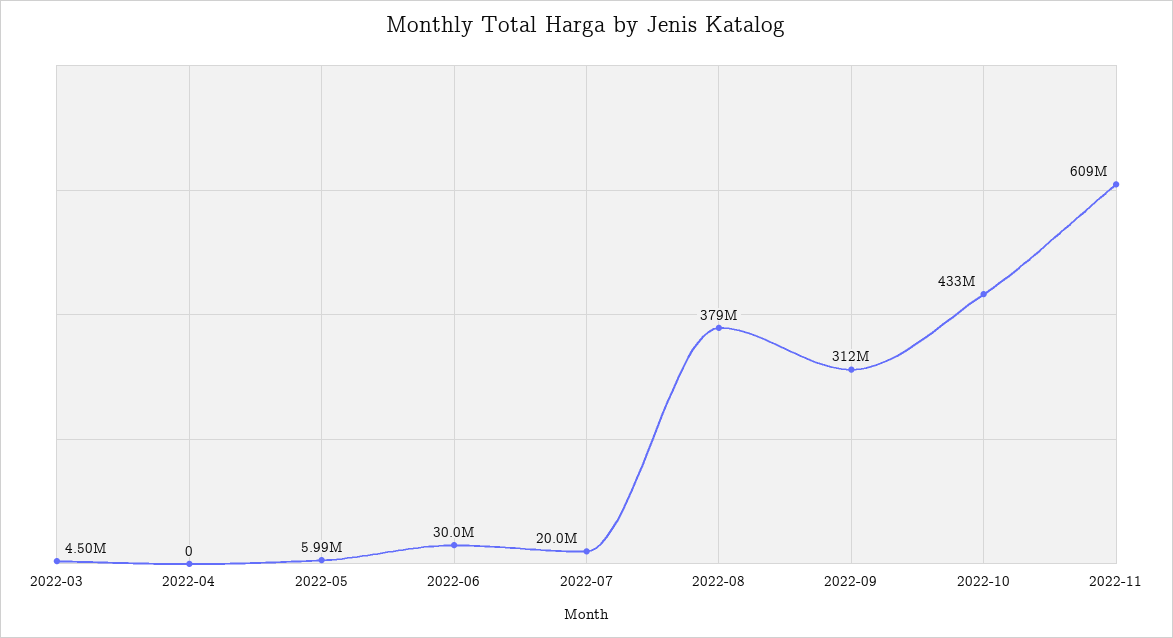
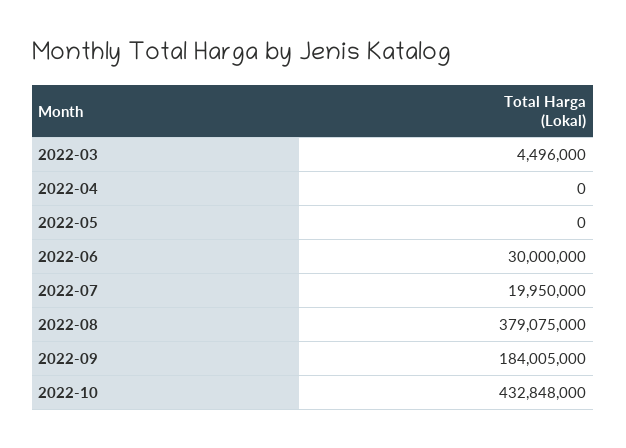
  {
    "2022-03": 4496000,
    "2022-04": 0,
-   "2022-05": 5990000,
+   "2022-05": 0,
    "2022-06": 30000000,
    "2022-07": 19950000,
    "2022-08": 379075000,
-   "2022-09": 312000000,
+   "2022-09": 184005000,
-   "2022-10": 432848000,
+   "2022-10": 432848000
-   "2022-11": 609000000
  }

